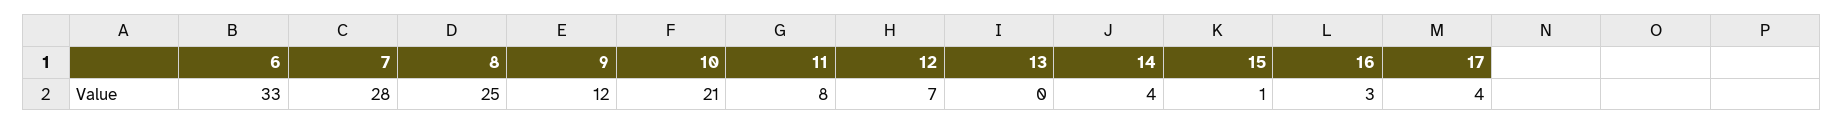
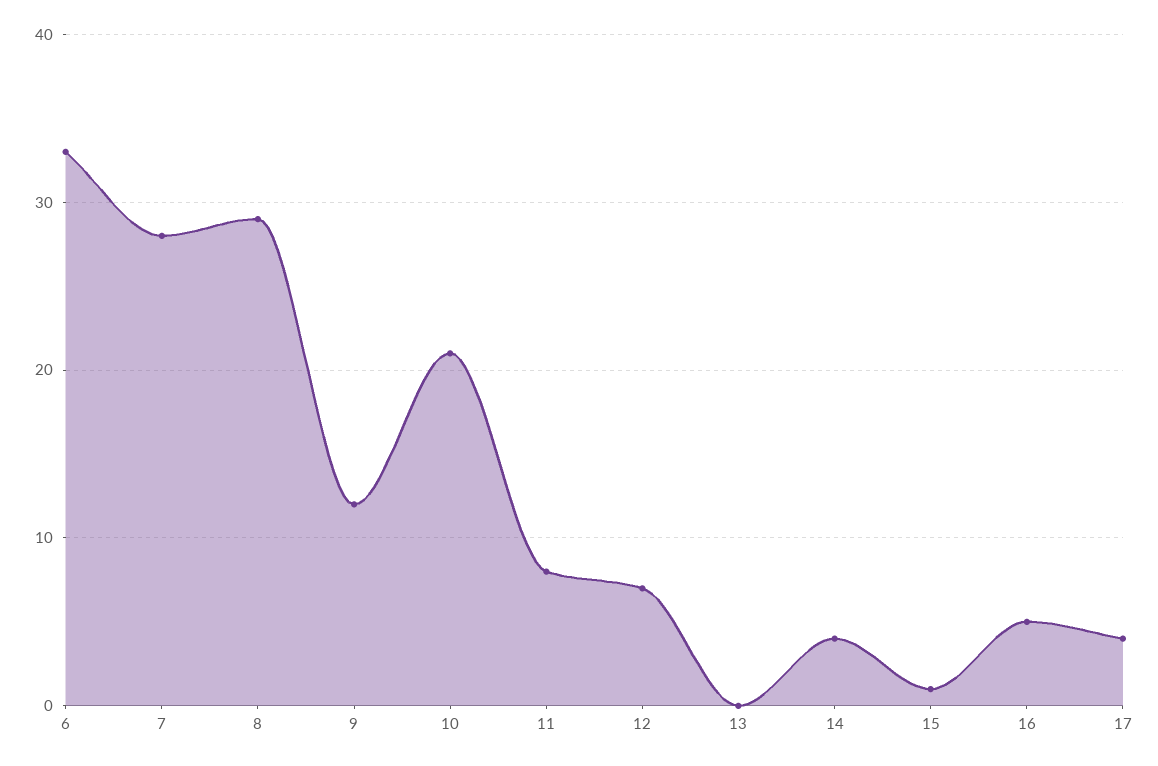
  {
    "6": 33,
    "7": 28,
-   "8": 25,
+   "8": 29,
    "9": 12,
    "10": 21,
    "11": 8,
    "12": 7,
    "13": 0,
    "14": 4,
    "15": 1,
-   "16": 3,
+   "16": 5,
    "17": 4
  }

